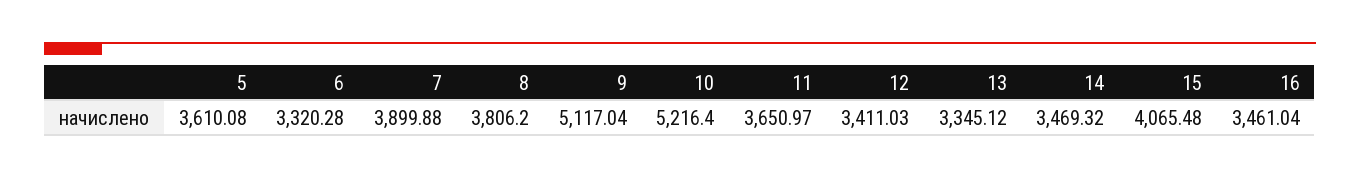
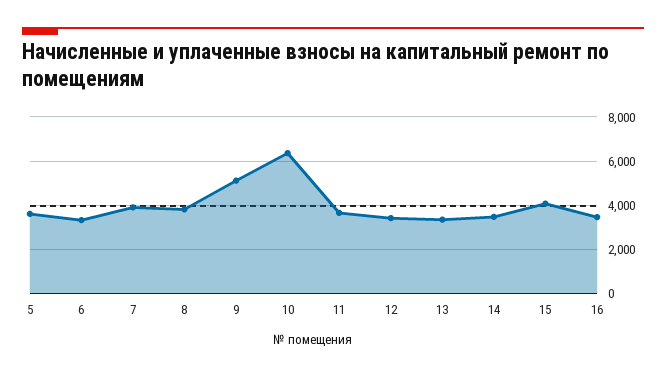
  {
    "5": 3610.08,
    "6": 3320.28,
    "7": 3899.88,
    "8": 3806.2,
    "9": 5117.04,
-   "10": 5216.4,
+   "10": 6500,
    "11": 3650.97,
    "12": 3411.03,
    "13": 3345.12,
    "14": 3469.32,
    "15": 4065.48,
    "16": 3461.04
  }

